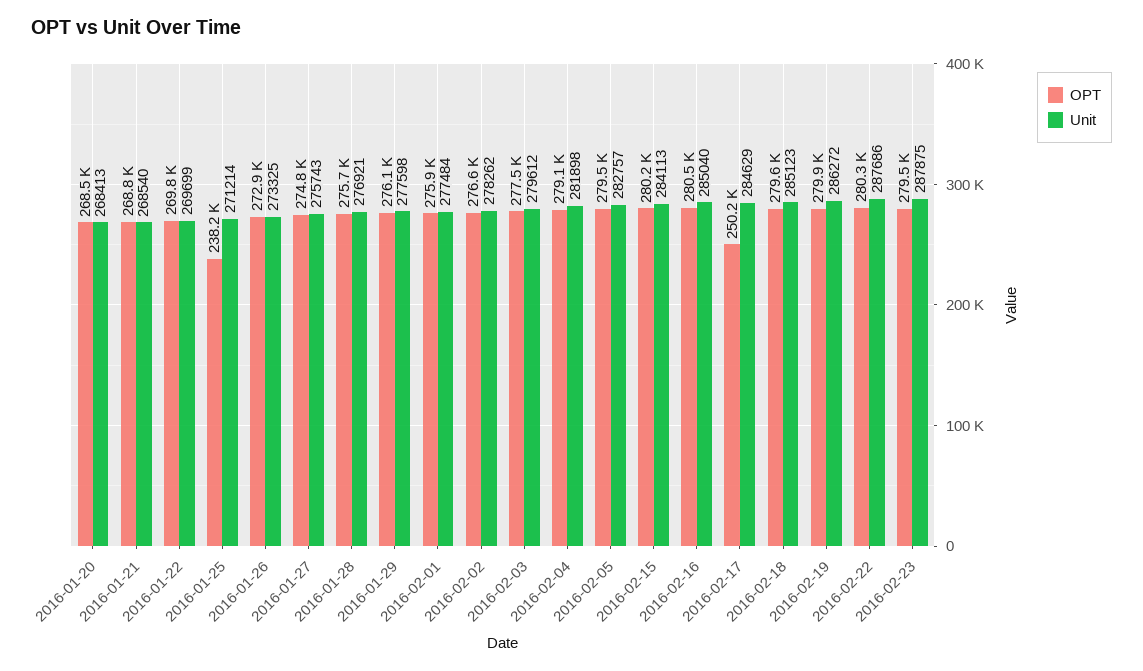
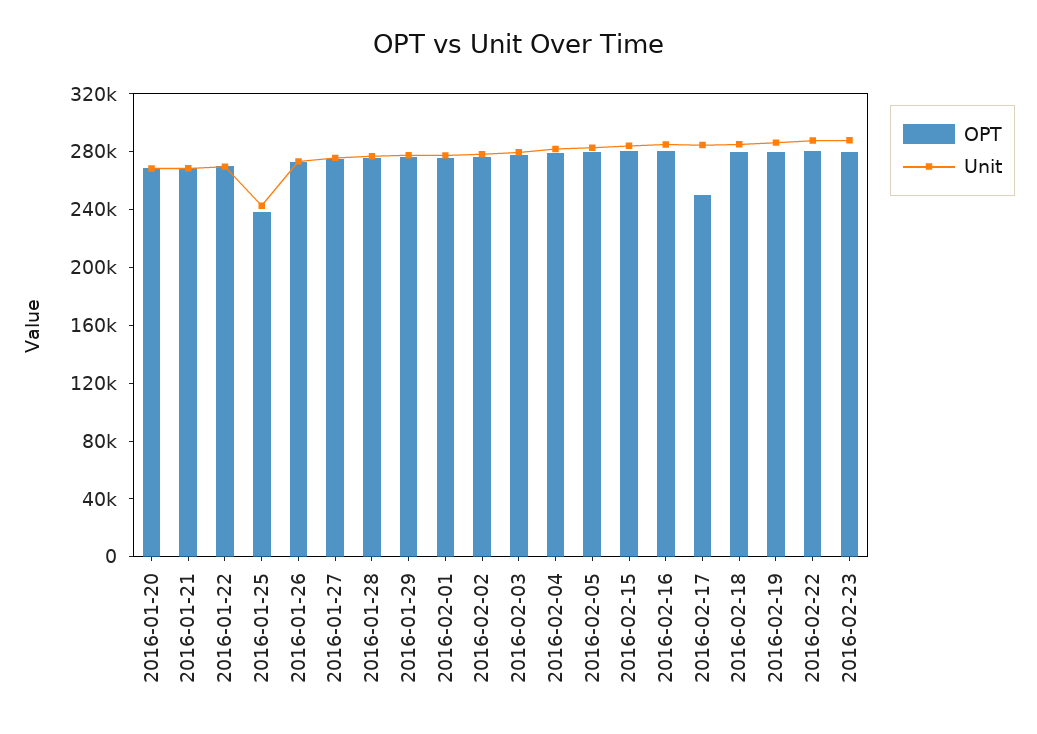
  {
    "OPT": {
      "2016-01-20": 268500,
      "2016-01-21": 268800,
      "2016-01-22": 269800,
      "2016-01-25": 238200,
      "2016-01-26": 272900,
      "2016-01-27": 274800,
      "2016-01-28": 275700,
      "2016-01-29": 276100,
      "2016-02-01": 275900,
      "2016-02-02": 276600,
      "2016-02-03": 277500,
      "2016-02-04": 279100,
      "2016-02-05": 279500,
      "2016-02-15": 280200,
      "2016-02-16": 280500,
      "2016-02-17": 250200,
      "2016-02-18": 279600,
      "2016-02-19": 279900,
      "2016-02-22": 280300,
      "2016-02-23": 279500
    },
    "Unit": {
      "2016-01-20": 268413,
      "2016-01-21": 268540,
      "2016-01-22": 269699,
-     "2016-01-25": 271214,
+     "2016-01-25": 240000,
      "2016-01-26": 273325,
      "2016-01-27": 275743,
      "2016-01-28": 276921,
      "2016-01-29": 277598,
      "2016-02-01": 277484,
      "2016-02-02": 278262,
      "2016-02-03": 279612,
      "2016-02-04": 281898,
      "2016-02-05": 282757,
      "2016-02-15": 284113,
      "2016-02-16": 285040,
      "2016-02-17": 284629,
      "2016-02-18": 285123,
      "2016-02-19": 286272,
      "2016-02-22": 287686,
      "2016-02-23": 287875
    }
  }

